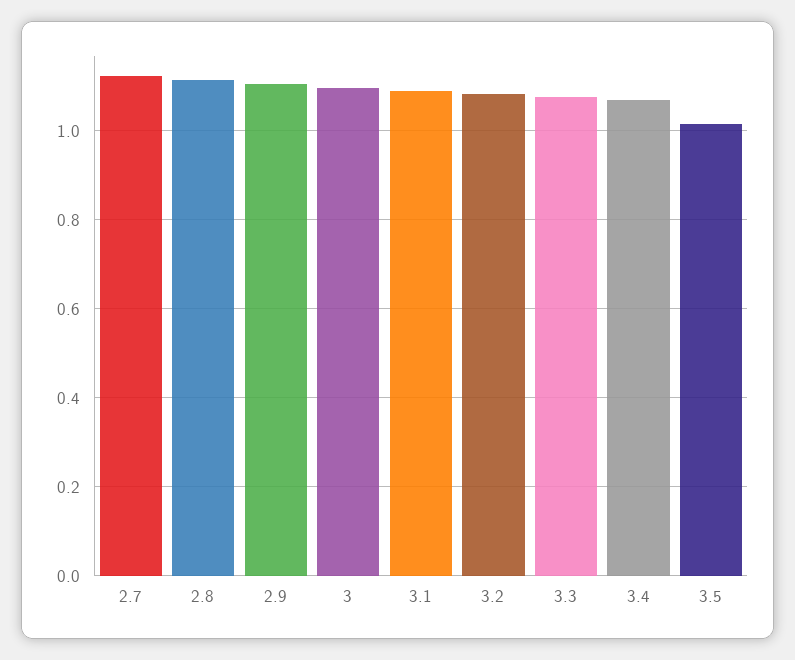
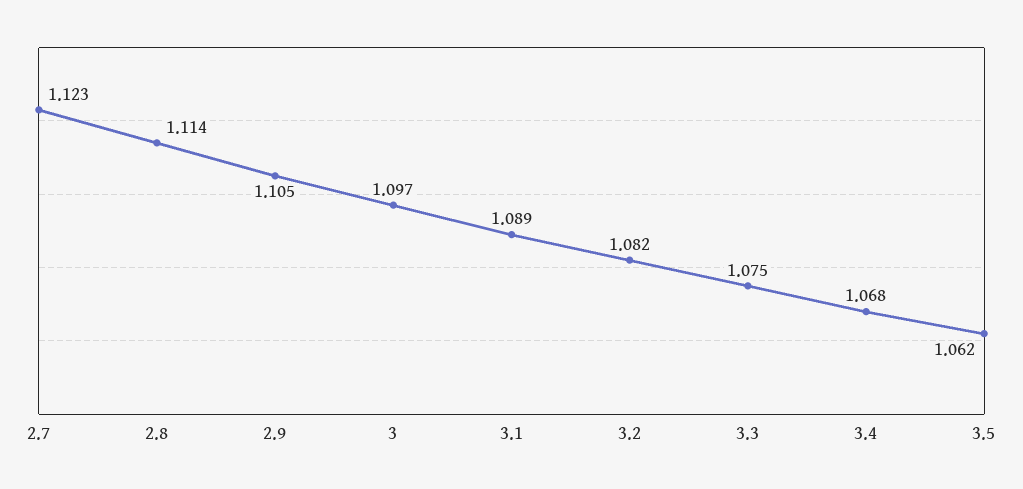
  {
    "2.7": 1.123,
    "2.8": 1.114,
    "2.9": 1.105,
    "3": 1.097,
    "3.1": 1.089,
    "3.2": 1.082,
    "3.3": 1.075,
    "3.4": 1.068,
-   "3.5": 1.02
+   "3.5": 1.062
  }

